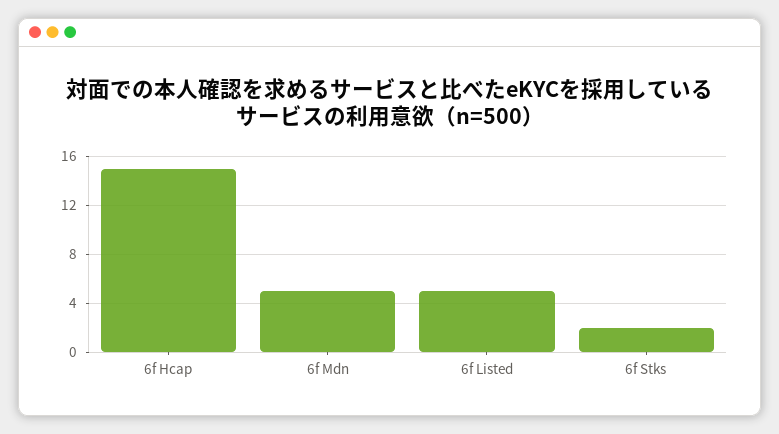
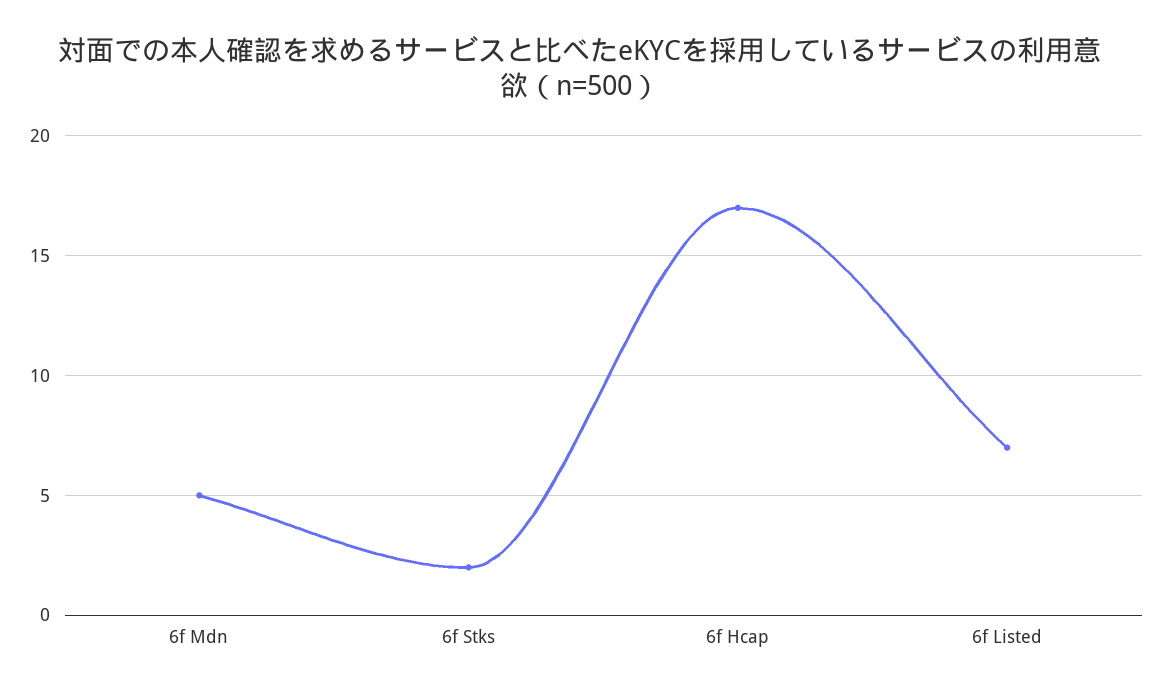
  {
-   "6f Hcap": 15,
+   "6f Hcap": 17,
    "6f Mdn": 5,
-   "6f Listed": 5,
+   "6f Listed": 7,
    "6f Stks": 2
  }

